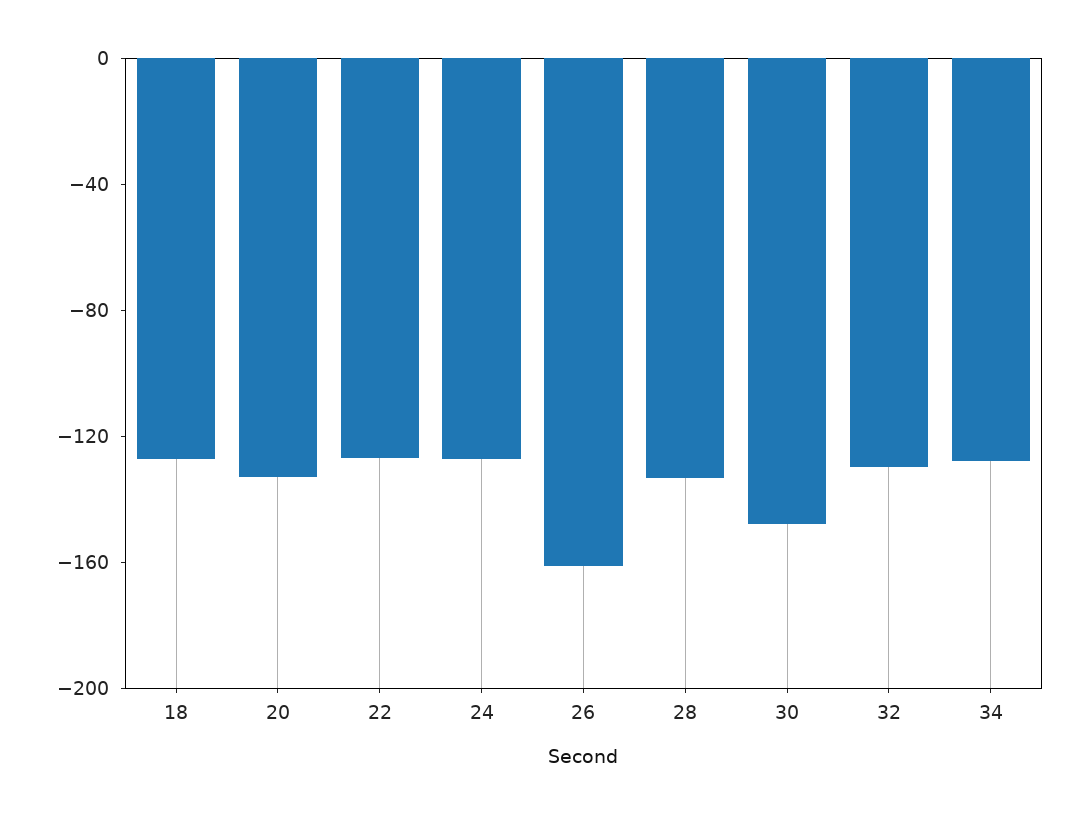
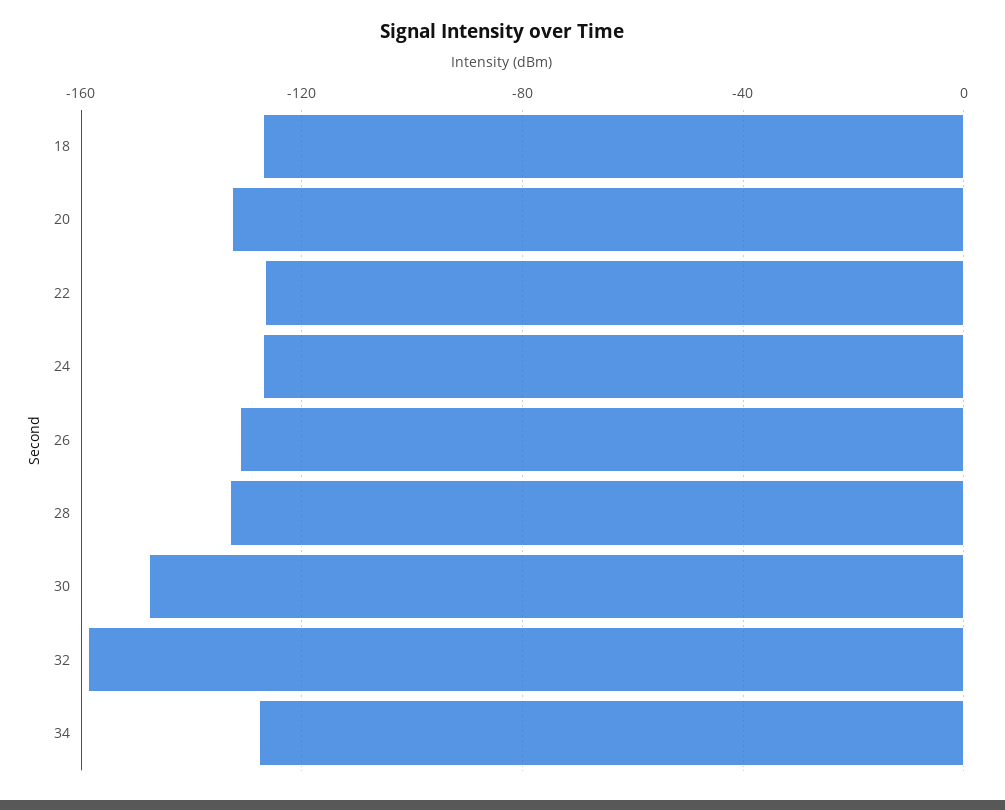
  {
    "18": -125,
    "20": -135,
    "22": -125,
    "24": -125,
-   "26": -160,
+   "26": -130,
    "28": -135,
    "30": -150,
-   "32": -130,
+   "32": -160,
    "34": -130
  }

